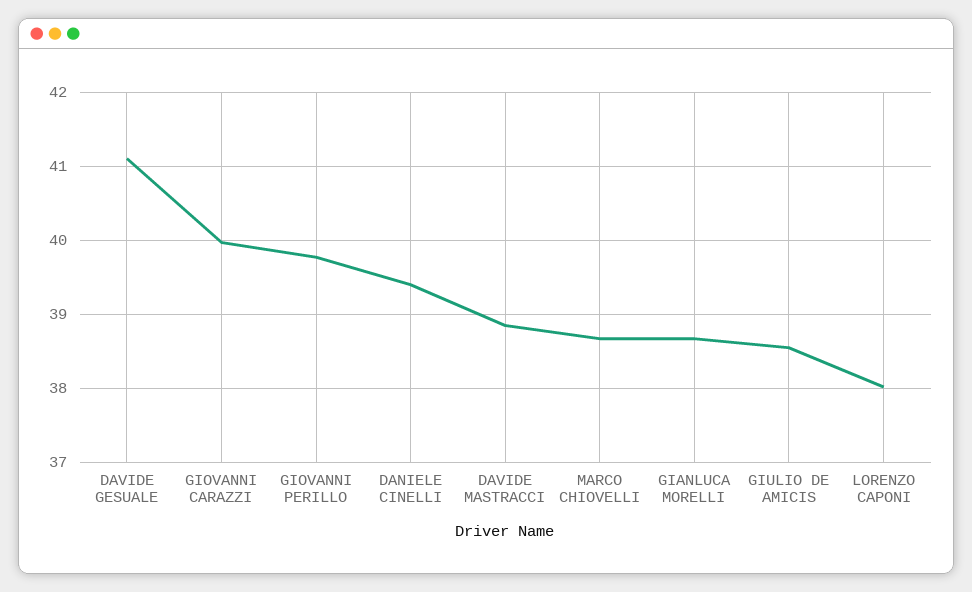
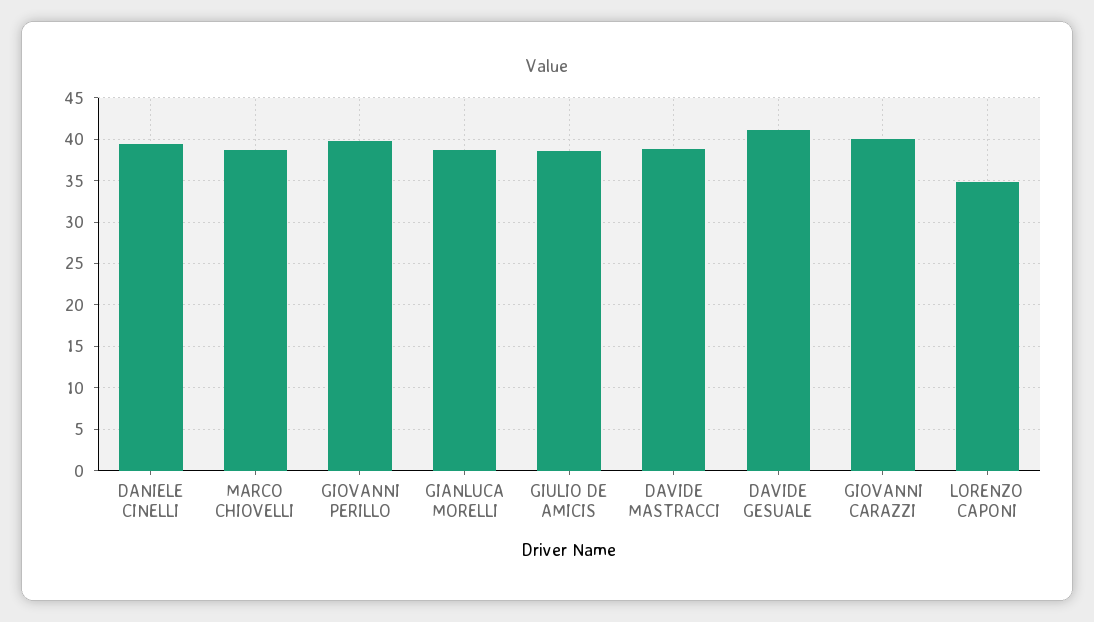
  {
    "DAVIDE GESUALE": 41.1,
    "GIOVANNI CARAZZI": 40,
    "GIOVANNI PERILLO": 39.8,
    "DANIELE CINELLI": 39.4,
    "DAVIDE MASTRACCI": 38.9,
    "MARCO CHIOVELLI": 38.7,
    "GIANLUCA MORELLI": 38.7,
    "GIULIO DE AMICIS": 38.6,
-   "LORENZO CAPONI": 38
+   "LORENZO CAPONI": 35
  }

